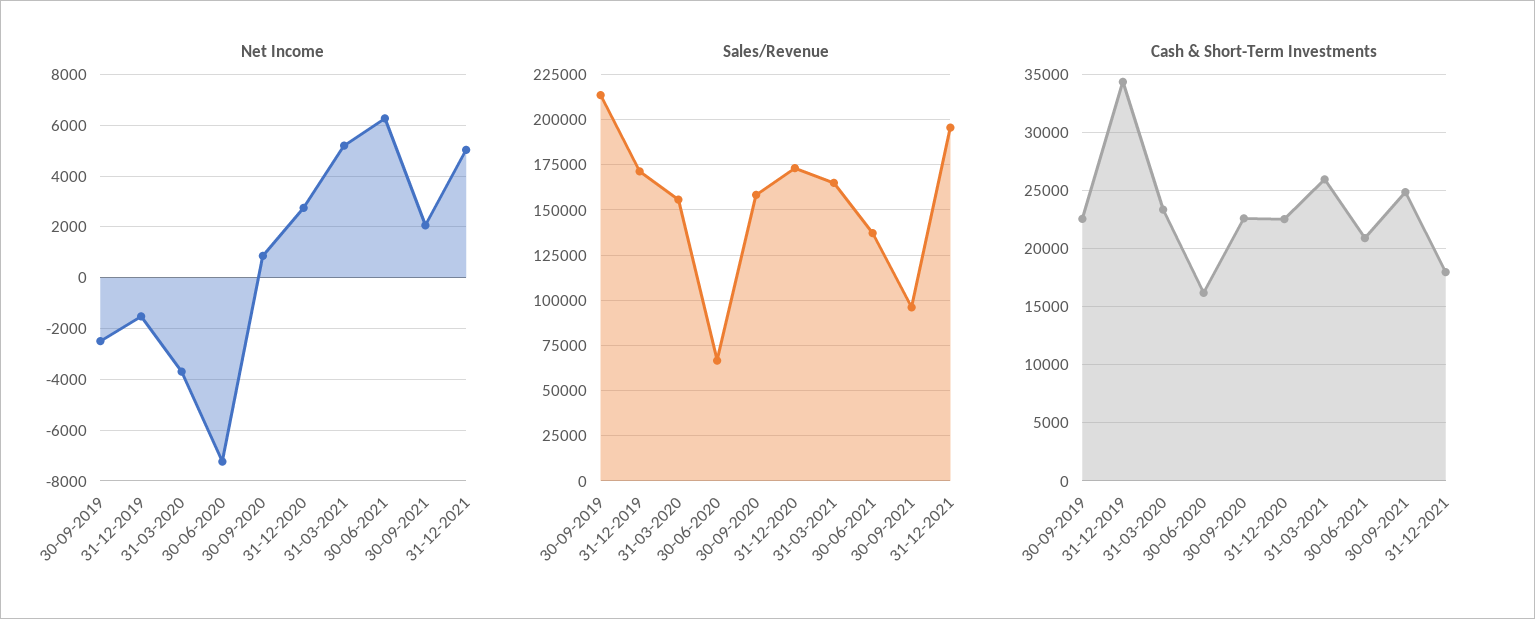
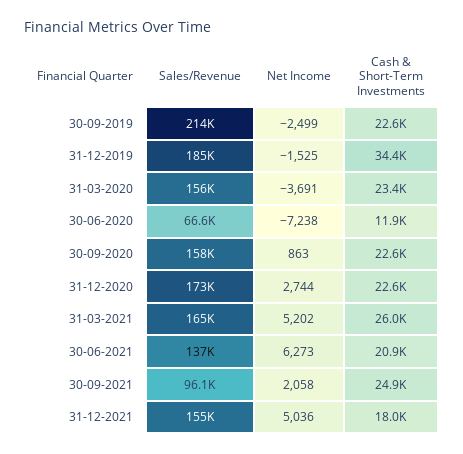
  {
    "Net Income": {
      "30-09-2019": -2499,
      "31-12-2019": -1525,
      "31-03-2020": -3691,
      "30-06-2020": -7238,
      "30-09-2020": 863,
      "31-12-2020": 2744,
      "31-03-2021": 5202,
      "30-06-2021": 6273,
      "30-09-2021": 2058,
      "31-12-2021": 5036
    },
    "Sales/Revenue": {
      "30-09-2019": 214000,
-     "31-12-2019": 170000,
+     "31-12-2019": 185000,
      "31-03-2020": 156000,
      "30-06-2020": 66600,
      "30-09-2020": 158000,
      "31-12-2020": 173000,
      "31-03-2021": 165000,
      "30-06-2021": 137000,
      "30-09-2021": 96100,
-     "31-12-2021": 195000
+     "31-12-2021": 155000
    },
    "Cash & Short-Term Investments": {
      "30-09-2019": 22600,
      "31-12-2019": 34400,
      "31-03-2020": 23400,
-     "30-06-2020": 16000,
+     "30-06-2020": 11900,
      "30-09-2020": 22600,
      "31-12-2020": 22600,
      "31-03-2021": 26000,
      "30-06-2021": 20900,
      "30-09-2021": 24900,
      "31-12-2021": 18000
    }
  }

